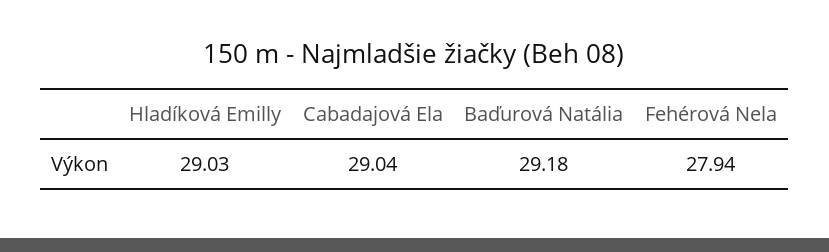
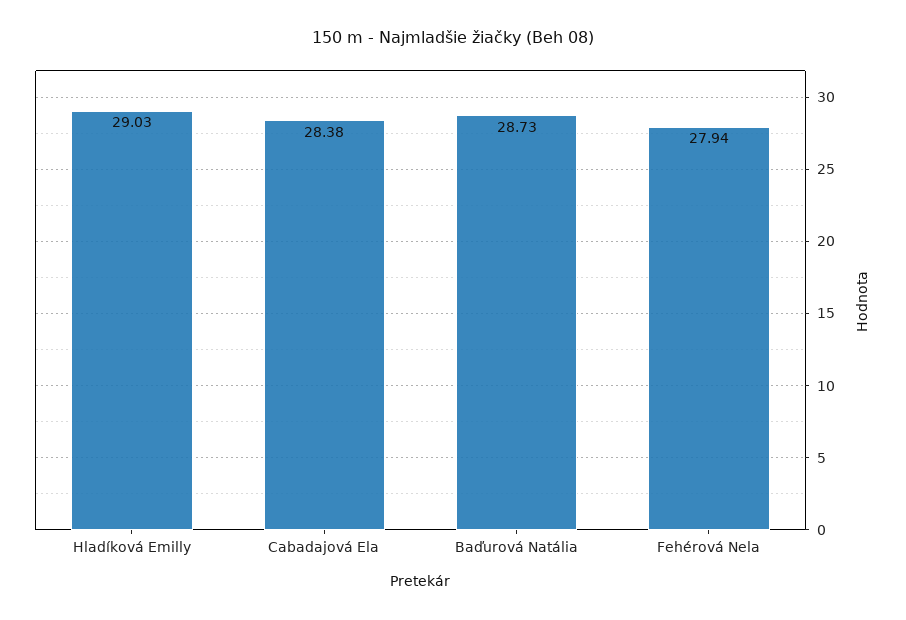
  {
    "Hladíková Emilly": 29.03,
-   "Cabadajová Ela": 29.04,
+   "Cabadajová Ela": 28.38,
-   "Baďurová Natália": 29.18,
+   "Baďurová Natália": 28.73,
    "Fehérová Nela": 27.94
  }

